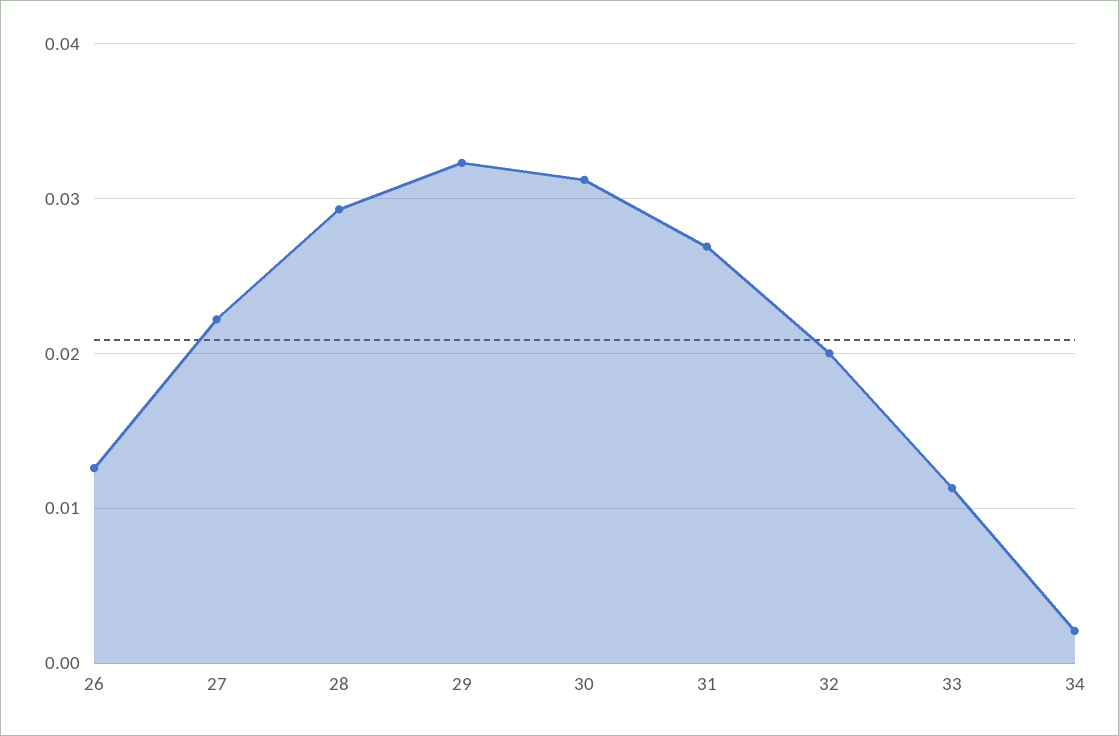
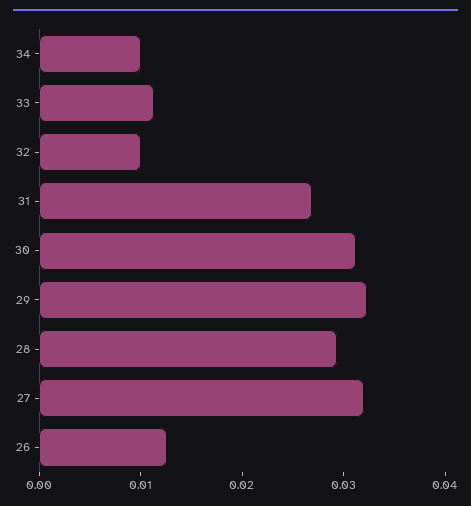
  {
    "26": 0.013,
-   "27": 0.022,
+   "27": 0.032,
    "28": 0.029,
    "29": 0.032,
    "30": 0.031,
    "31": 0.027,
-   "32": 0.02,
+   "32": 0.01,
    "33": 0.011,
-   "34": 0.002
+   "34": 0.01
  }

